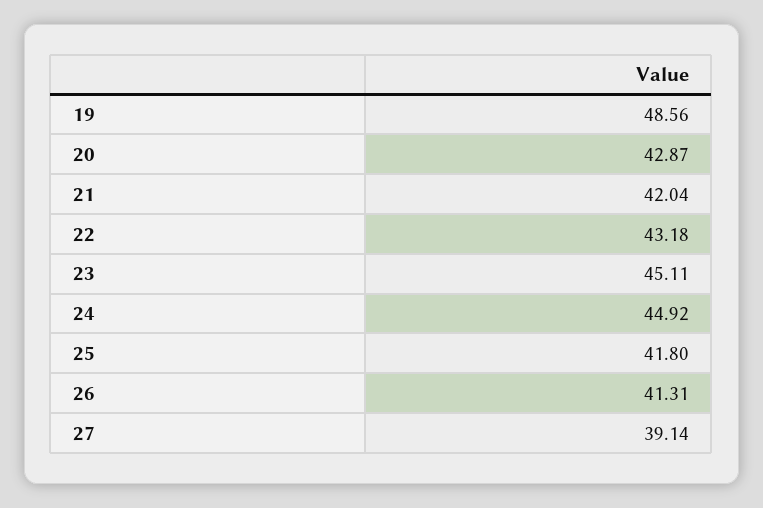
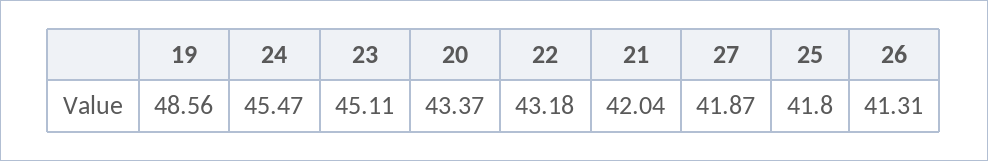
  {
    "19": 48.56,
-   "20": 42.87,
+   "20": 43.37,
    "21": 42.04,
    "22": 43.18,
    "23": 45.11,
-   "24": 44.92,
+   "24": 45.47,
    "25": 41.8,
    "26": 41.31,
-   "27": 39.14
+   "27": 41.87
  }

